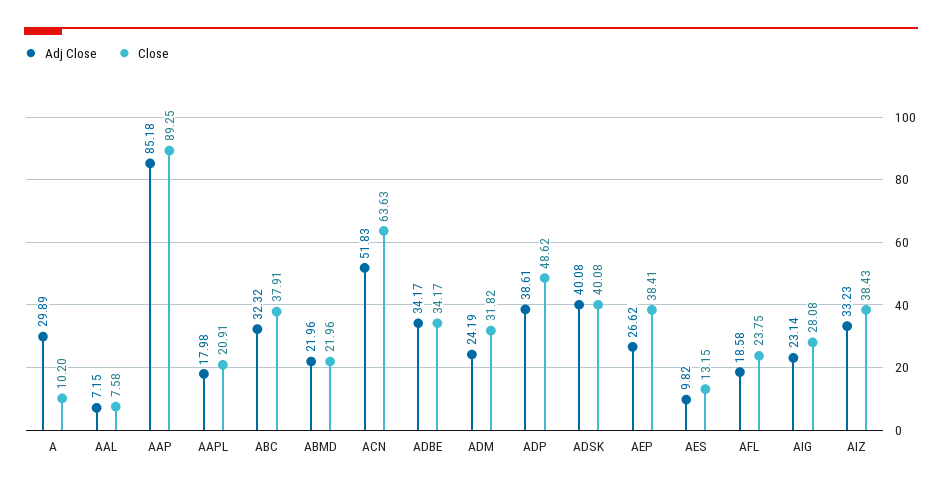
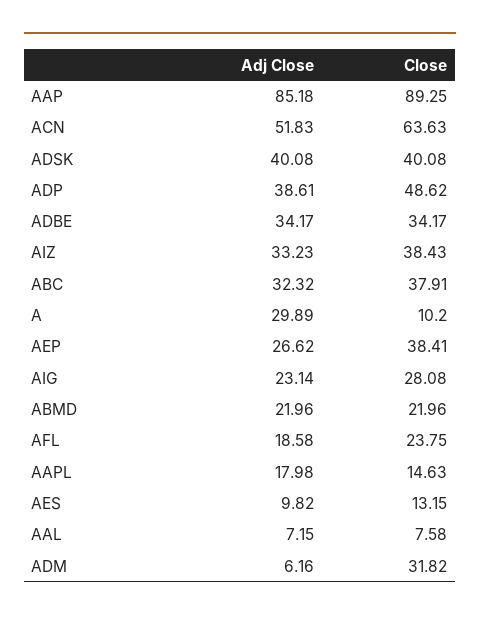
  {
    "Adj Close": {
      "A": 29.89,
      "AAL": 7.15,
      "AAP": 85.18,
      "AAPL": 17.98,
      "ABC": 32.32,
      "ABMD": 21.96,
      "ACN": 51.83,
      "ADBE": 34.17,
-     "ADM": 24.19,
+     "ADM": 6.16,
      "ADP": 38.61,
      "ADSK": 40.08,
      "AEP": 26.62,
      "AES": 9.82,
      "AFL": 18.58,
      "AIG": 23.14,
      "AIZ": 33.23
    },
    "Close": {
      "A": 10.2,
      "AAL": 7.58,
      "AAP": 89.25,
-     "AAPL": 20.91,
+     "AAPL": 14.63,
      "ABC": 37.91,
      "ABMD": 21.96,
      "ACN": 63.63,
      "ADBE": 34.17,
      "ADM": 31.82,
      "ADP": 48.62,
      "ADSK": 40.08,
      "AEP": 38.41,
      "AES": 13.15,
      "AFL": 23.75,
      "AIG": 28.08,
      "AIZ": 38.43
    }
  }

